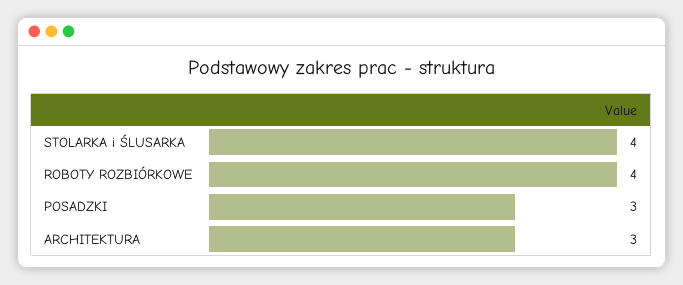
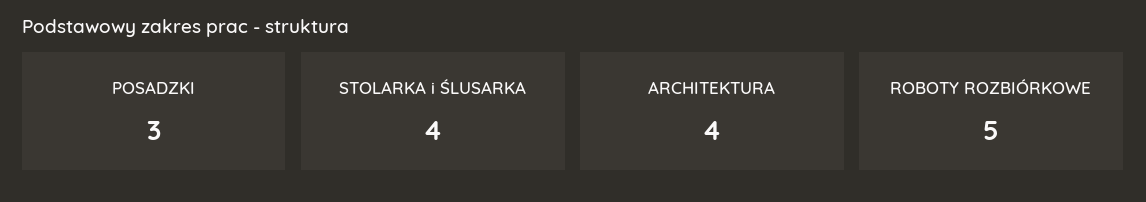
  {
    "STOLARKA i ŚLUSARKA": 4,
-   "ROBOTY ROZBIÓRKOWE": 4,
+   "ROBOTY ROZBIÓRKOWE": 5,
    "POSADZKI": 3,
-   "ARCHITEKTURA": 3
+   "ARCHITEKTURA": 4
  }

